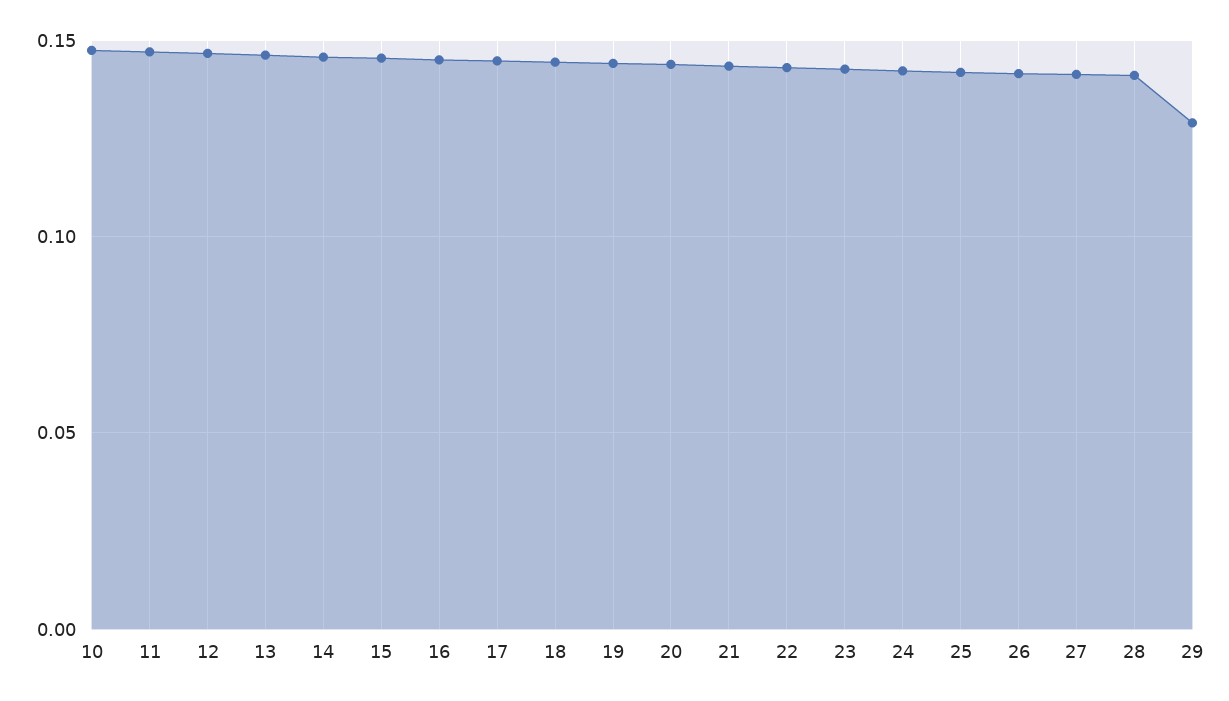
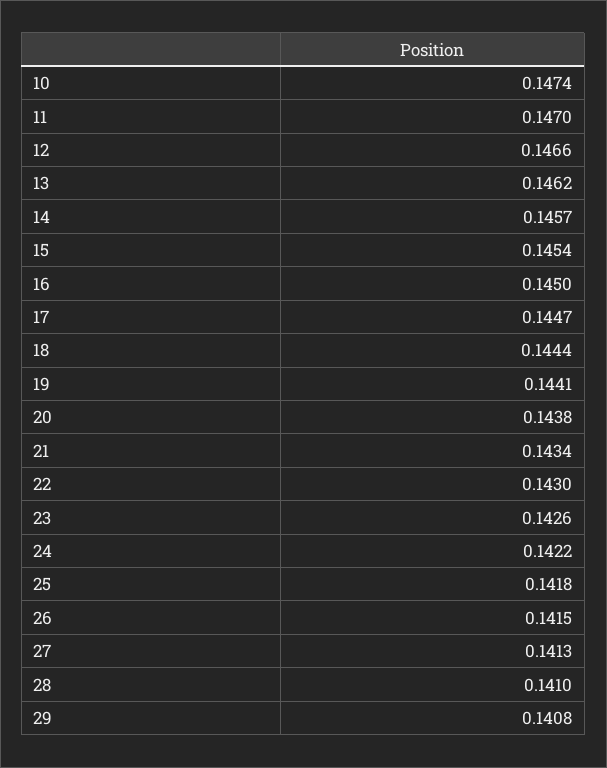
  {
    "10": 0.1474,
    "11": 0.147,
    "12": 0.1466,
    "13": 0.1462,
    "14": 0.1457,
    "15": 0.1454,
    "16": 0.145,
    "17": 0.1447,
    "18": 0.1444,
    "19": 0.1441,
    "20": 0.1438,
    "21": 0.1434,
    "22": 0.143,
    "23": 0.1426,
    "24": 0.1422,
    "25": 0.1418,
    "26": 0.1415,
    "27": 0.1413,
    "28": 0.141,
-   "29": 0.13
+   "29": 0.1408
  }

